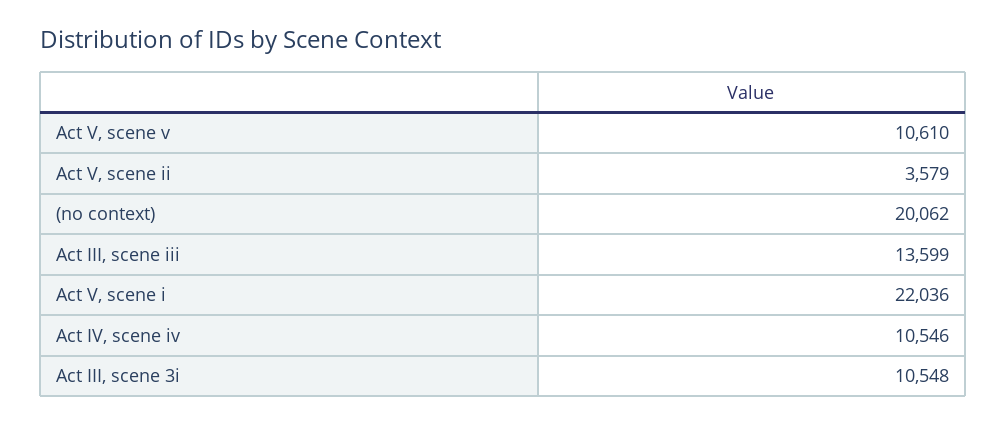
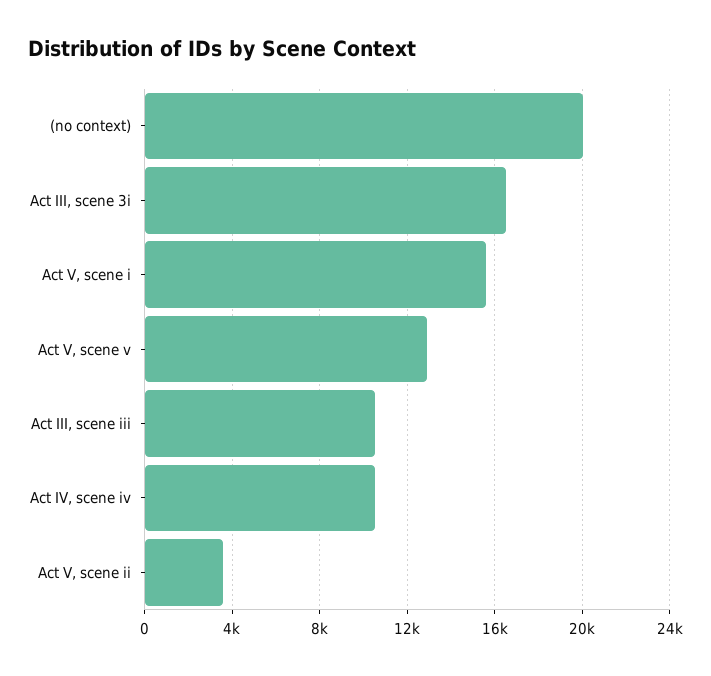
  {
-   "Act V, scene v": 10610,
+   "Act V, scene v": 13000,
    "Act V, scene ii": 3579,
    "(no context)": 20062,
-   "Act III, scene iii": 13599,
+   "Act III, scene iii": 10500,
-   "Act V, scene i": 22036,
+   "Act V, scene i": 15500,
    "Act IV, scene iv": 10546,
-   "Act III, scene 3i": 10548
+   "Act III, scene 3i": 16500
  }

